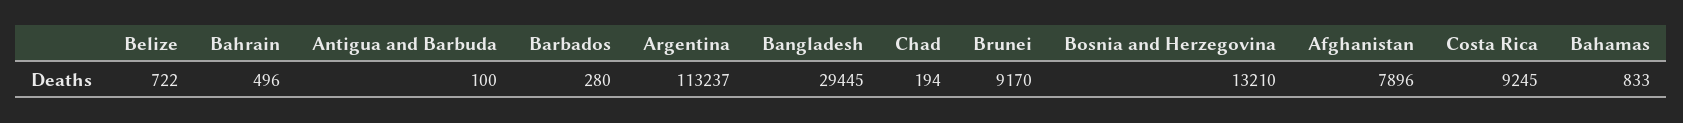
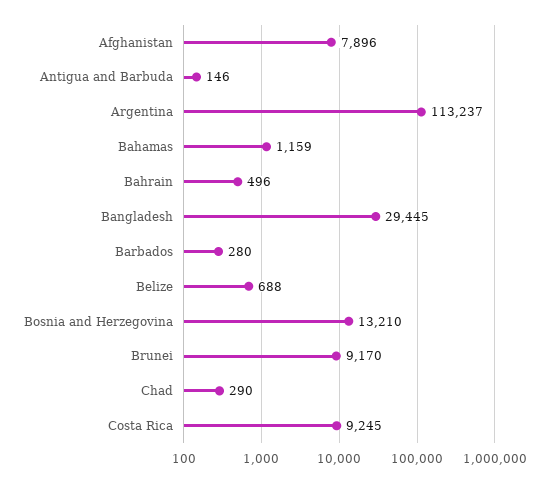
  {
-   "Belize": 722,
+   "Belize": 688,
    "Bahrain": 496,
-   "Antigua and Barbuda": 100,
+   "Antigua and Barbuda": 146,
    "Barbados": 280,
    "Argentina": 113237,
    "Bangladesh": 29445,
-   "Chad": 194,
+   "Chad": 290,
    "Brunei": 9170,
    "Bosnia and Herzegovina": 13210,
    "Afghanistan": 7896,
    "Costa Rica": 9245,
-   "Bahamas": 833
+   "Bahamas": 1159
  }

